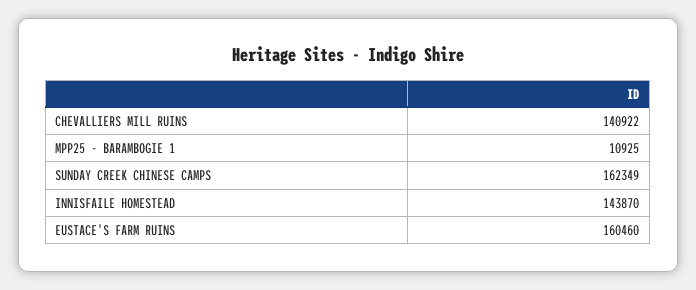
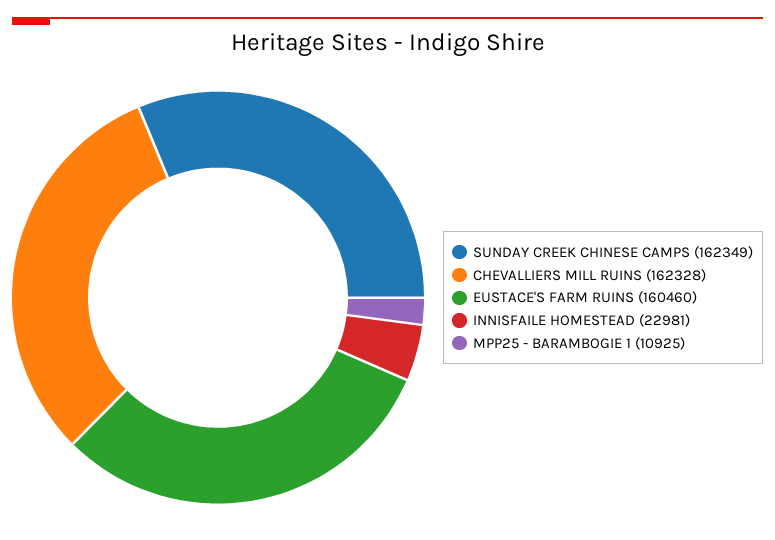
  {
-   "CHEVALLIERS MILL RUINS": 140922,
+   "CHEVALLIERS MILL RUINS": 162328,
    "MPP25 - BARAMBOGIE 1": 10925,
    "SUNDAY CREEK CHINESE CAMPS": 162349,
-   "INNISFAILE HOMESTEAD": 143870,
+   "INNISFAILE HOMESTEAD": 22981,
    "EUSTACE'S FARM RUINS": 160460
  }

